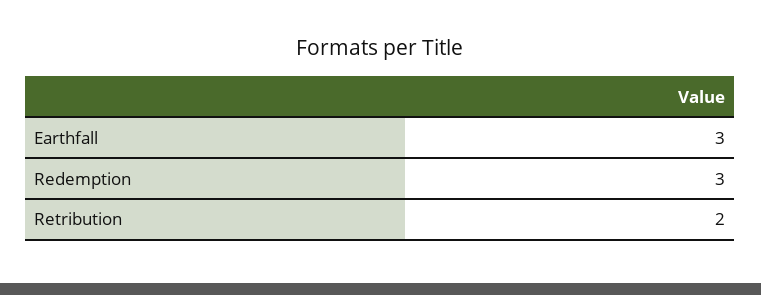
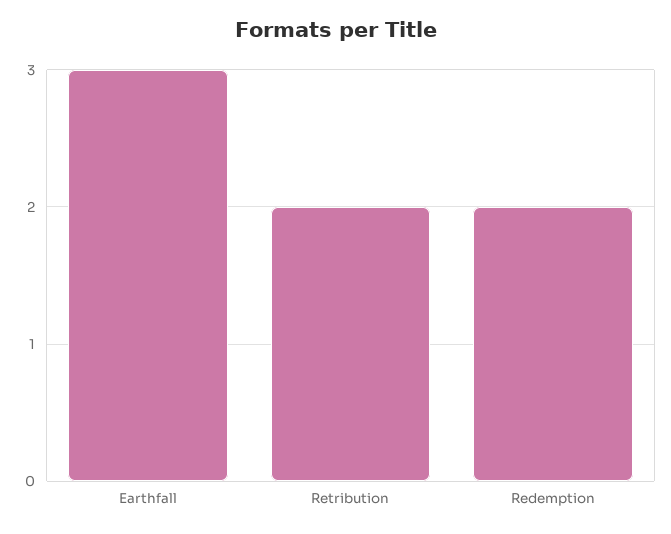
  {
    "Earthfall": 3,
-   "Redemption": 3,
+   "Redemption": 2,
    "Retribution": 2
  }

